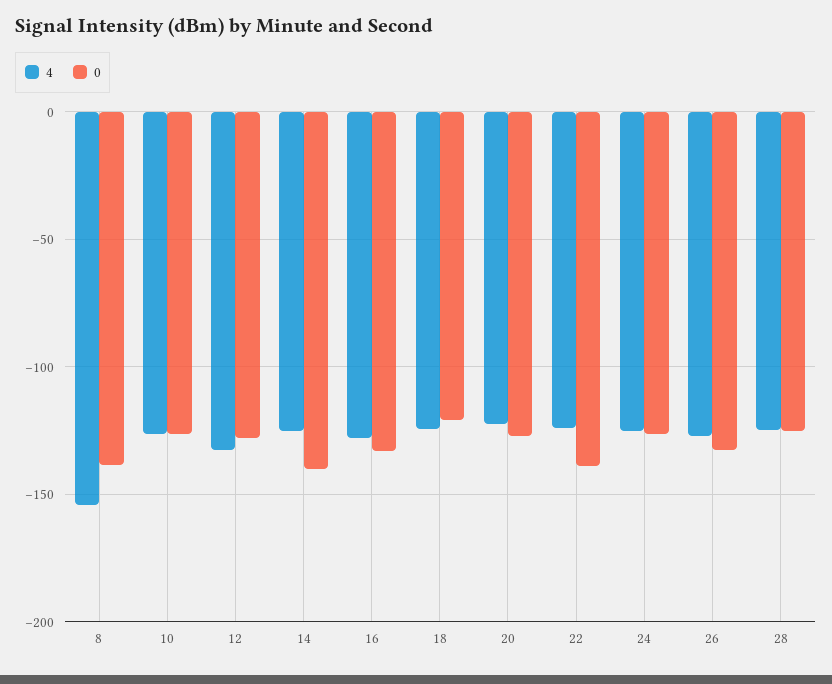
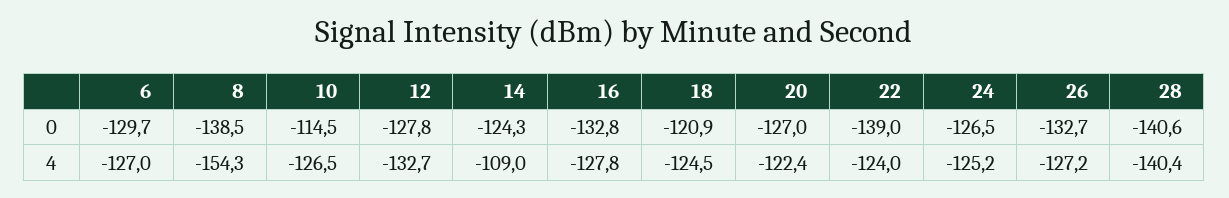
  {
    "4": {
      "8": -154.3,
      "10": -126.5,
      "12": -132.7,
-     "14": -125,
+     "14": -109,
      "16": -127.8,
      "18": -124.5,
      "20": -122.4,
      "22": -124,
      "24": -125.2,
      "26": -127.2,
-     "28": -125
+     "28": -140.4,
+     "6": -127
    },
    "0": {
      "8": -138.5,
-     "10": -125,
+     "10": -114.5,
      "12": -127.8,
-     "14": -140,
+     "14": -124.3,
      "16": -132.8,
      "18": -120.9,
      "20": -127,
      "22": -139,
      "24": -126.5,
      "26": -132.7,
-     "28": -125
+     "28": -140.6,
+     "6": -129.7
    }
  }

